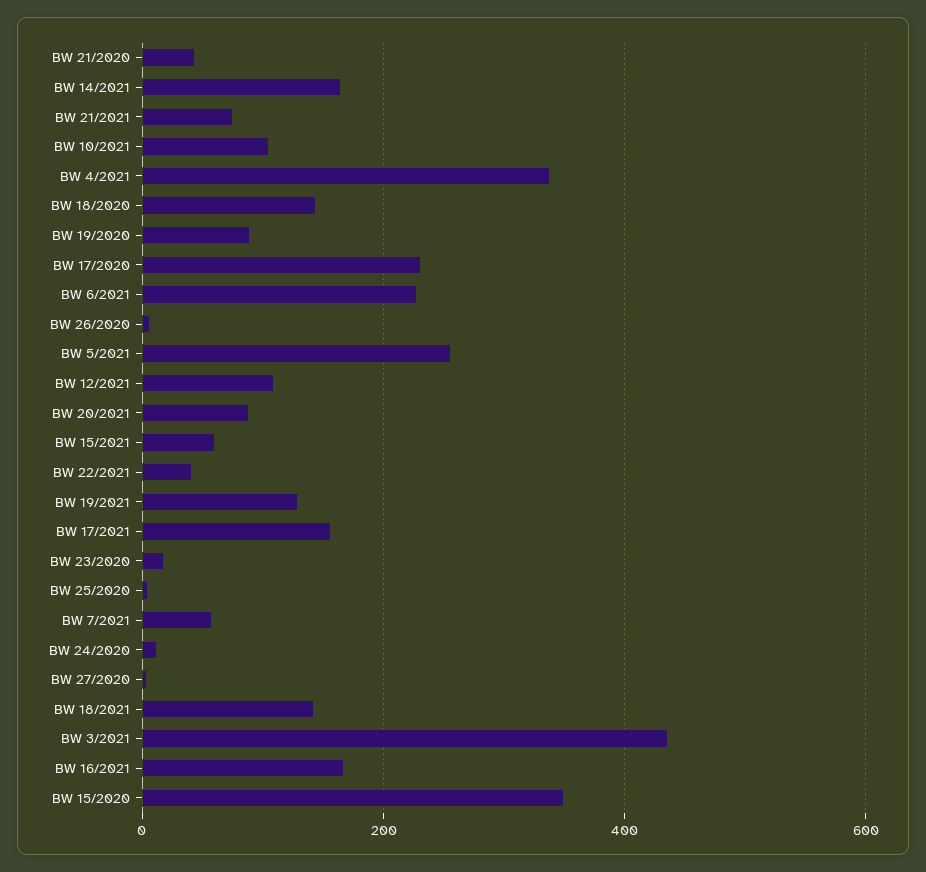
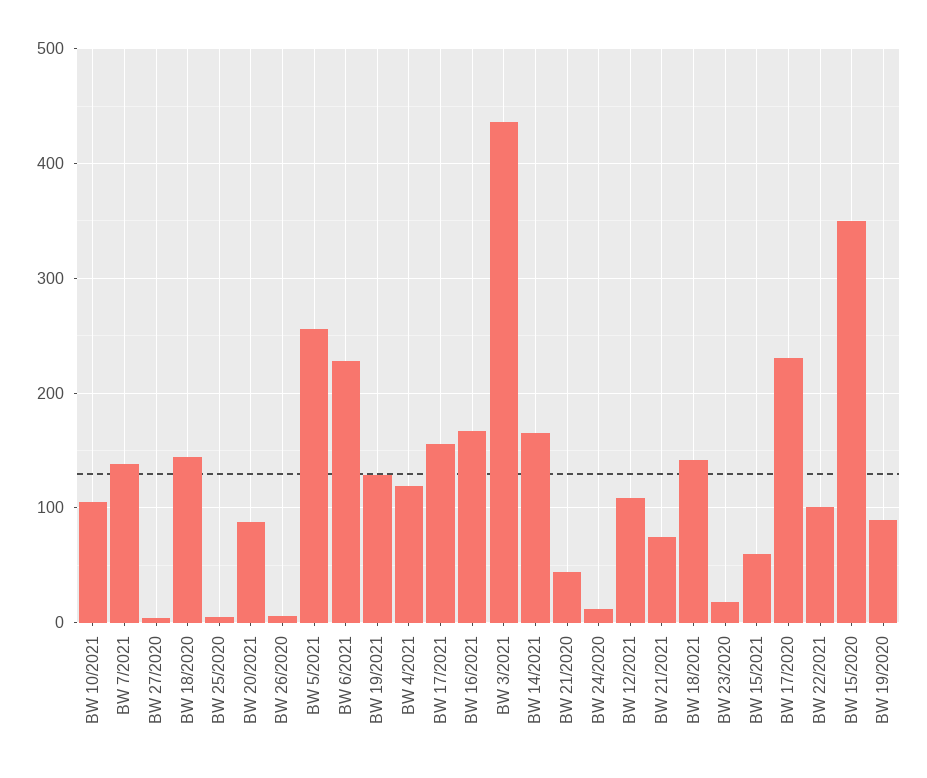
  {
    "BW 21/2020": 40,
    "BW 14/2021": 170,
    "BW 21/2021": 80,
    "BW 10/2021": 110,
-   "BW 4/2021": 340,
+   "BW 4/2021": 120,
    "BW 18/2020": 140,
    "BW 19/2020": 90,
    "BW 17/2020": 230,
    "BW 6/2021": 230,
    "BW 26/2020": 10,
    "BW 5/2021": 260,
    "BW 12/2021": 110,
    "BW 20/2021": 90,
    "BW 15/2021": 60,
-   "BW 22/2021": 40,
+   "BW 22/2021": 100,
    "BW 19/2021": 130,
    "BW 17/2021": 160,
    "BW 23/2020": 20,
    "BW 25/2020": 10,
-   "BW 7/2021": 60,
+   "BW 7/2021": 140,
    "BW 24/2020": 10,
    "BW 27/2020": 0,
    "BW 18/2021": 140,
    "BW 3/2021": 440,
    "BW 16/2021": 170,
    "BW 15/2020": 350
  }

